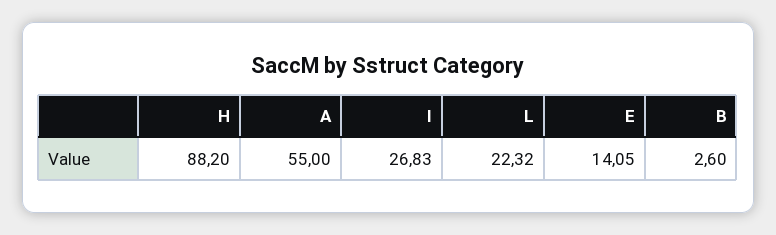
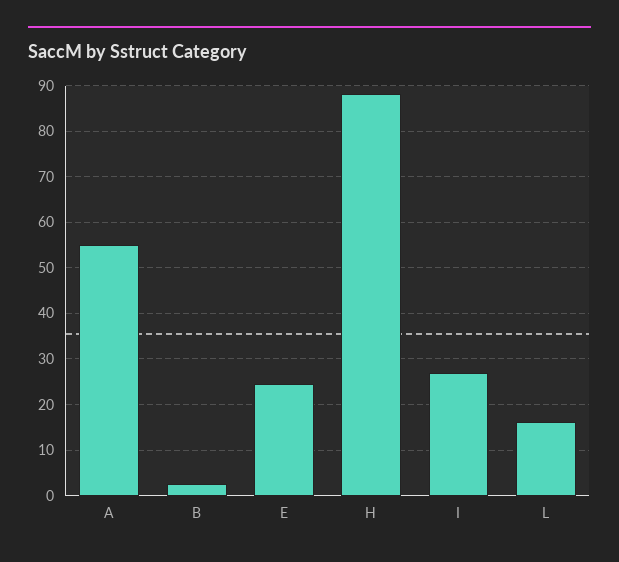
  {
    "H": 88.2,
    "A": 55,
    "I": 26.83,
-   "L": 22.32,
+   "L": 16,
-   "E": 14.05,
+   "E": 24,
    "B": 2.6
  }

